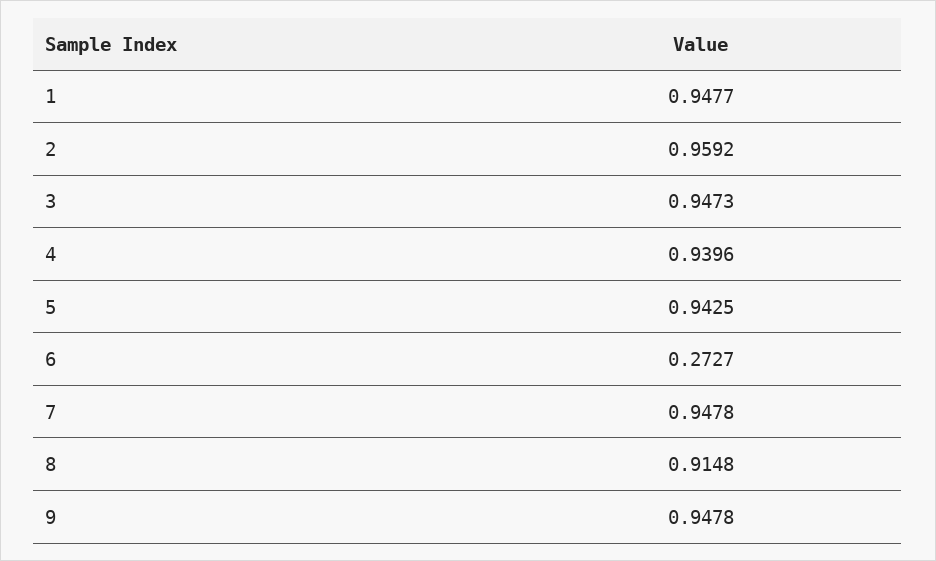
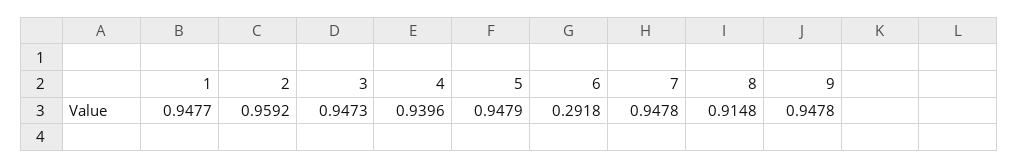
  {
    "1": 0.9477,
    "2": 0.9592,
    "3": 0.9473,
    "4": 0.9396,
-   "5": 0.9425,
+   "5": 0.9479,
-   "6": 0.2727,
+   "6": 0.2918,
    "7": 0.9478,
    "8": 0.9148,
    "9": 0.9478
  }

